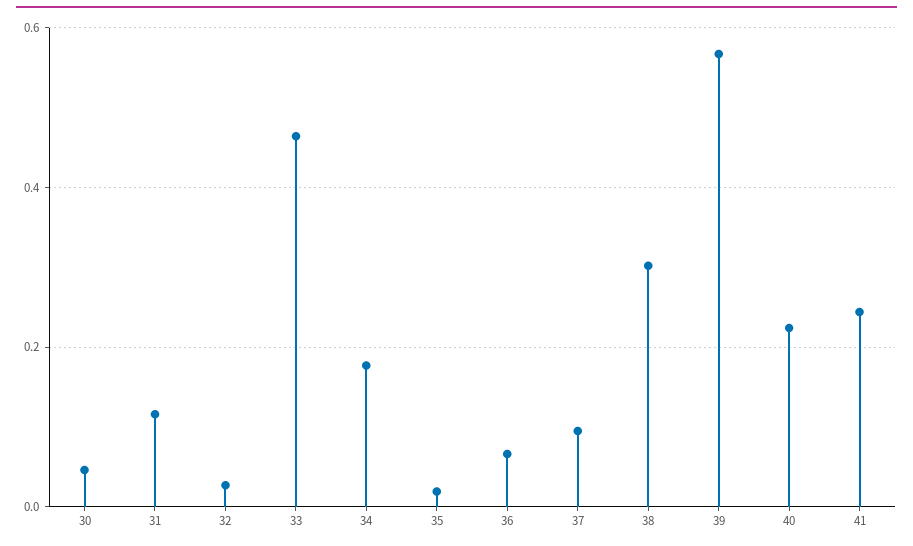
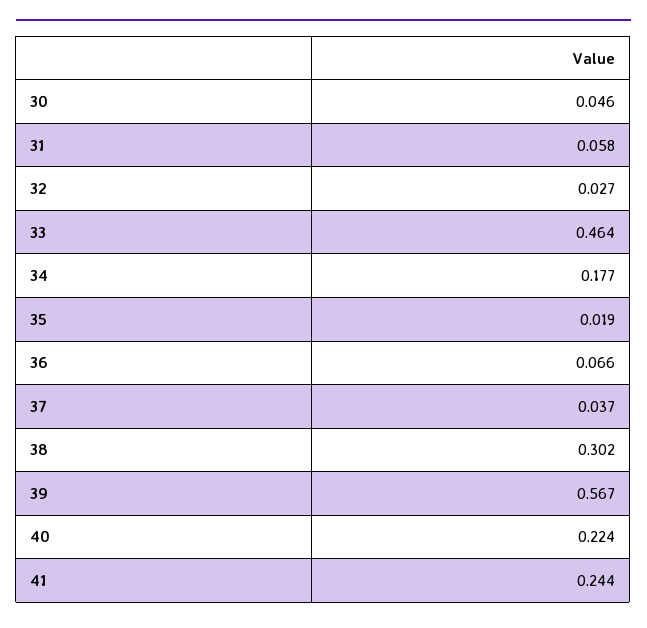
  {
    "30": 0.046,
-   "31": 0.12,
+   "31": 0.058,
    "32": 0.027,
    "33": 0.464,
    "34": 0.177,
    "35": 0.019,
    "36": 0.066,
-   "37": 0.1,
+   "37": 0.037,
    "38": 0.302,
    "39": 0.567,
    "40": 0.224,
    "41": 0.244
  }

